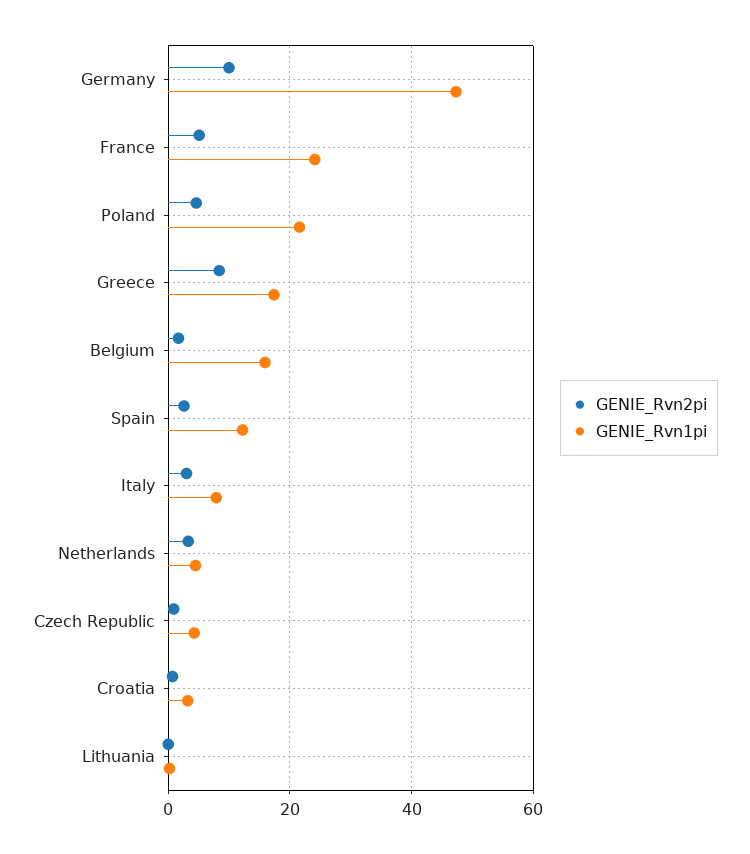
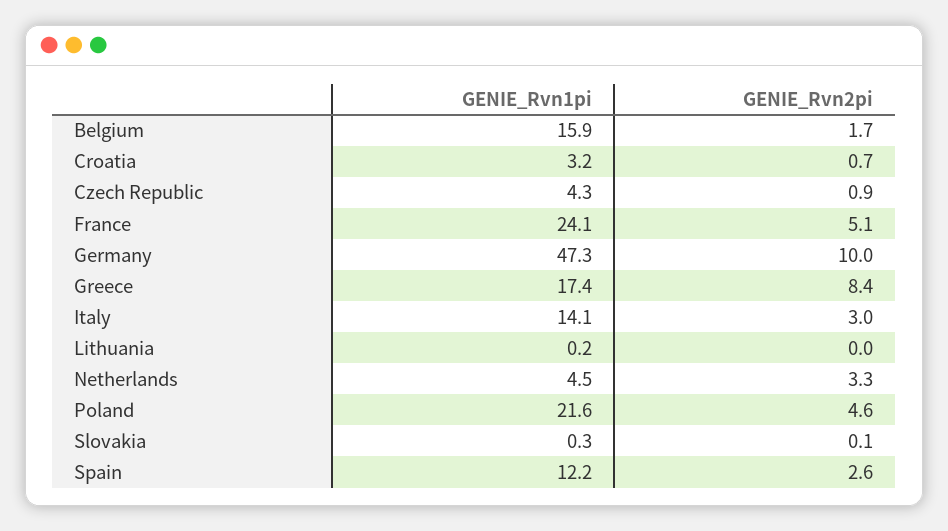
  {
    "GENIE_Rvn2pi": {
      "Germany": 10,
      "France": 5.1,
      "Poland": 4.6,
      "Greece": 8.4,
      "Belgium": 1.7,
      "Spain": 2.6,
      "Italy": 3,
      "Netherlands": 3.3,
      "Czech Republic": 0.9,
      "Croatia": 0.7,
-     "Lithuania": 0
+     "Lithuania": 0,
+     "Slovakia": 0.1
    },
    "GENIE_Rvn1pi": {
      "Germany": 47.3,
      "France": 24.1,
      "Poland": 21.6,
      "Greece": 17.4,
      "Belgium": 15.9,
      "Spain": 12.2,
-     "Italy": 8,
+     "Italy": 14.1,
      "Netherlands": 4.5,
      "Czech Republic": 4.3,
      "Croatia": 3.2,
-     "Lithuania": 0.2
+     "Lithuania": 0.2,
+     "Slovakia": 0.3
    }
  }

